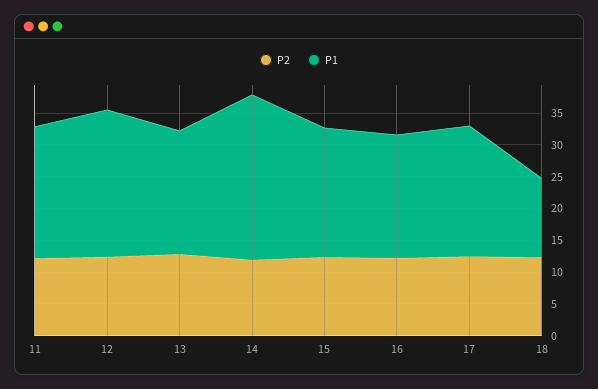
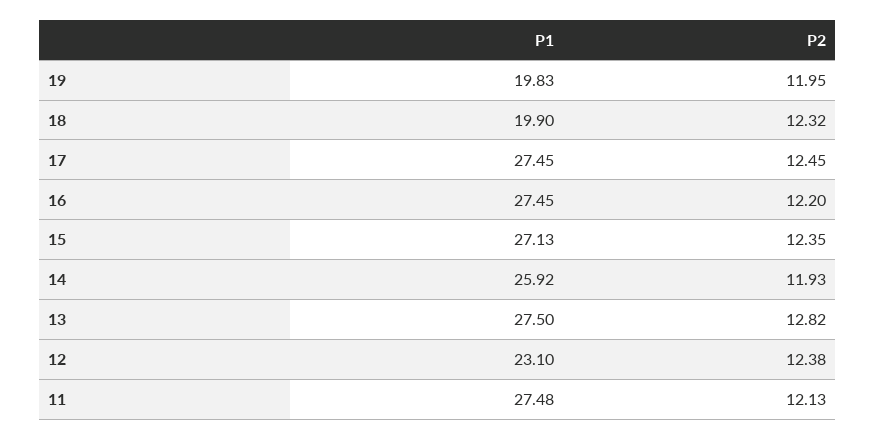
  {
    "P2": {
      "11": 12.13,
      "12": 12.38,
      "13": 12.82,
      "14": 11.93,
      "15": 12.35,
      "16": 12.2,
      "17": 12.45,
-     "18": 12.32
+     "18": 12.32,
+     "19": 11.95
    },
    "P1": {
-     "11": 20,
+     "11": 27.48,
      "12": 23.1,
-     "13": 20,
+     "13": 27.5,
      "14": 25.92,
-     "15": 20,
+     "15": 27.13,
-     "16": 20,
+     "16": 27.45,
-     "17": 20,
+     "17": 27.45,
-     "18": 12.5
+     "18": 19.9,
+     "19": 19.83
    }
  }

